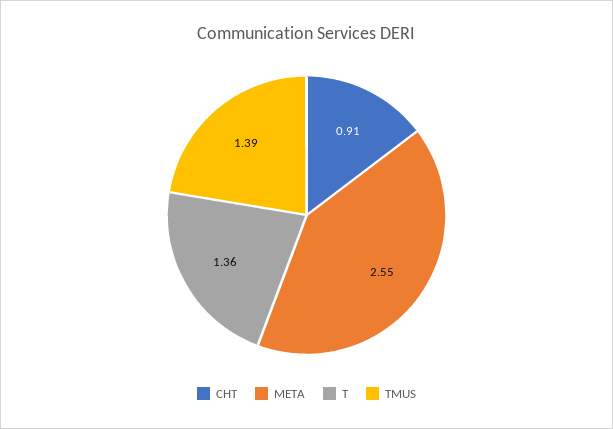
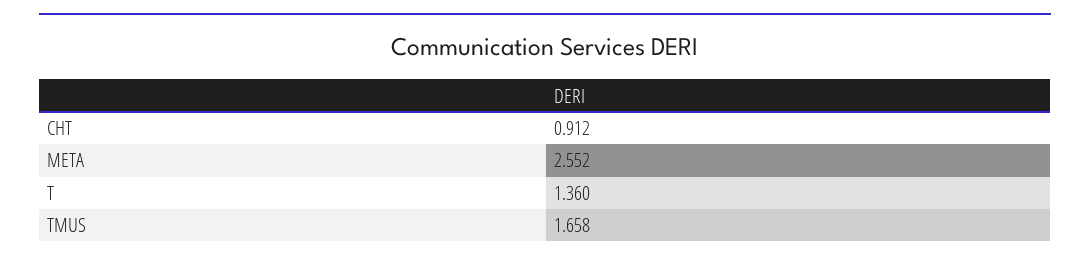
  {
    "CHT": 0.912,
    "META": 2.552,
    "T": 1.36,
-   "TMUS": 1.39
+   "TMUS": 1.658
  }

